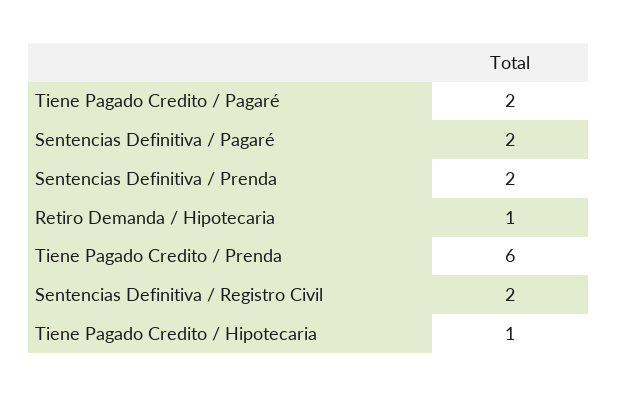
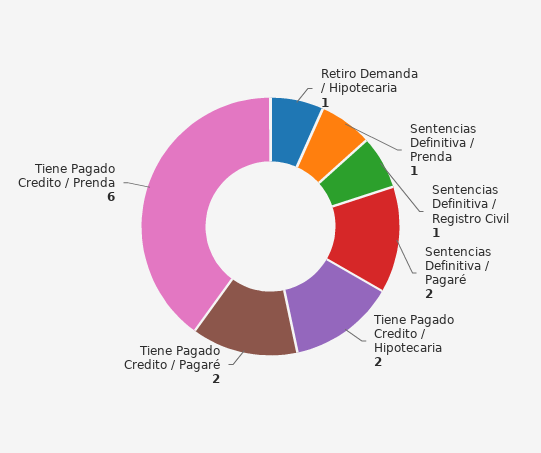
  {
    "Tiene Pagado Credito / Pagaré": 2,
    "Sentencias Definitiva / Pagaré": 2,
-   "Sentencias Definitiva / Prenda": 2,
+   "Sentencias Definitiva / Prenda": 1,
    "Retiro Demanda / Hipotecaria": 1,
    "Tiene Pagado Credito / Prenda": 6,
-   "Sentencias Definitiva / Registro Civil": 2,
+   "Sentencias Definitiva / Registro Civil": 1,
-   "Tiene Pagado Credito / Hipotecaria": 1
+   "Tiene Pagado Credito / Hipotecaria": 2
  }

